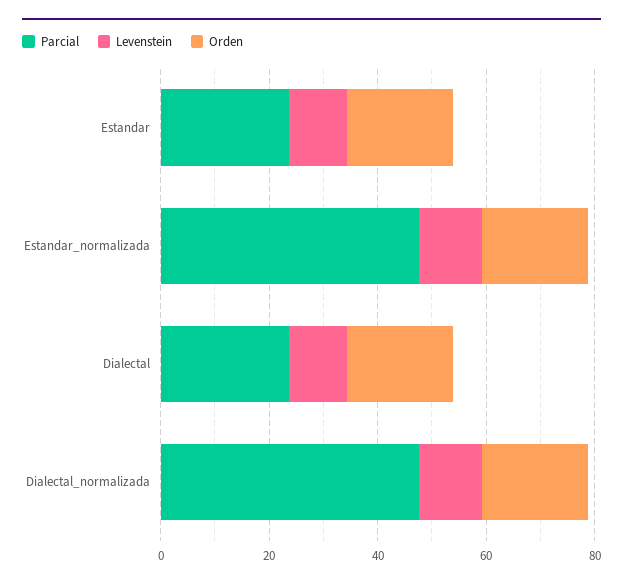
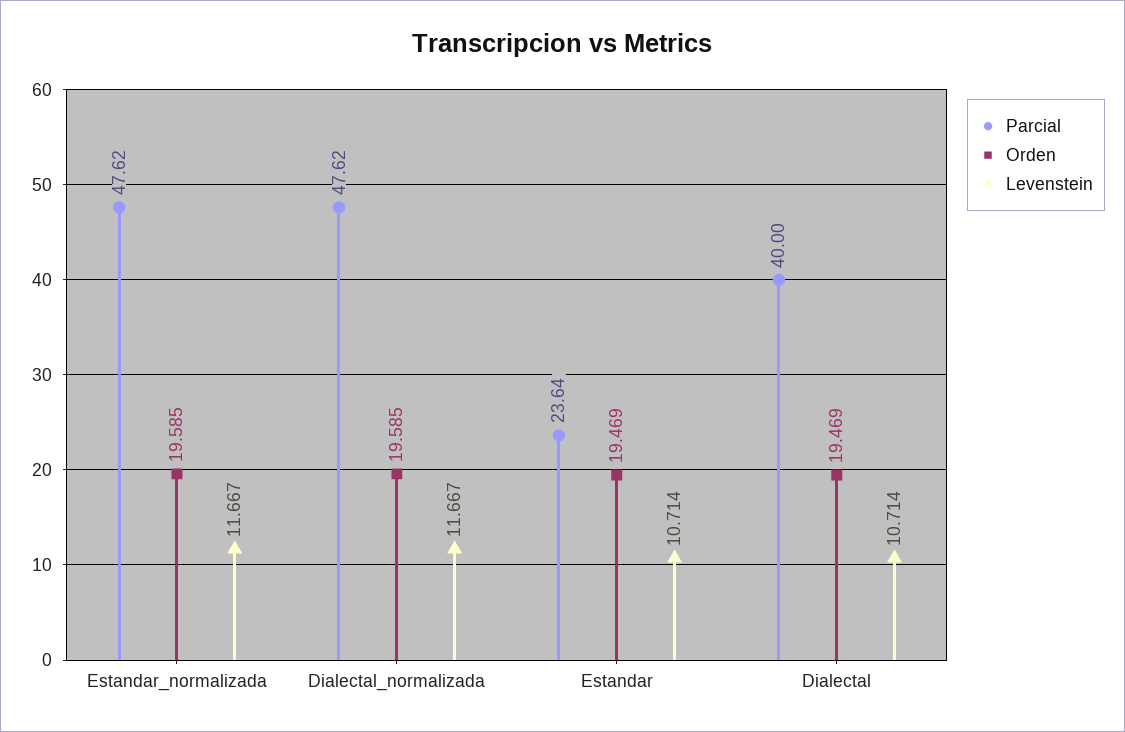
  {
    "Parcial": {
      "Estandar": 23.64,
      "Estandar_normalizada": 47.62,
-     "Dialectal": 25,
+     "Dialectal": 40,
      "Dialectal_normalizada": 47.62
    },
    "Levenstein": {
      "Estandar": 10.714,
      "Estandar_normalizada": 11.667,
      "Dialectal": 10.714,
      "Dialectal_normalizada": 11.667
    },
    "Orden": {
      "Estandar": 19.469,
      "Estandar_normalizada": 19.585,
      "Dialectal": 19.469,
      "Dialectal_normalizada": 19.585
    }
  }

